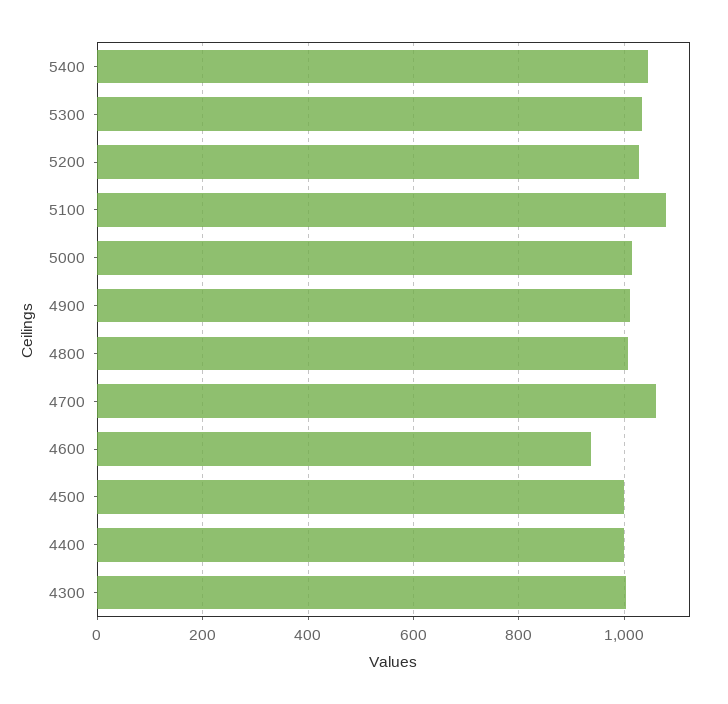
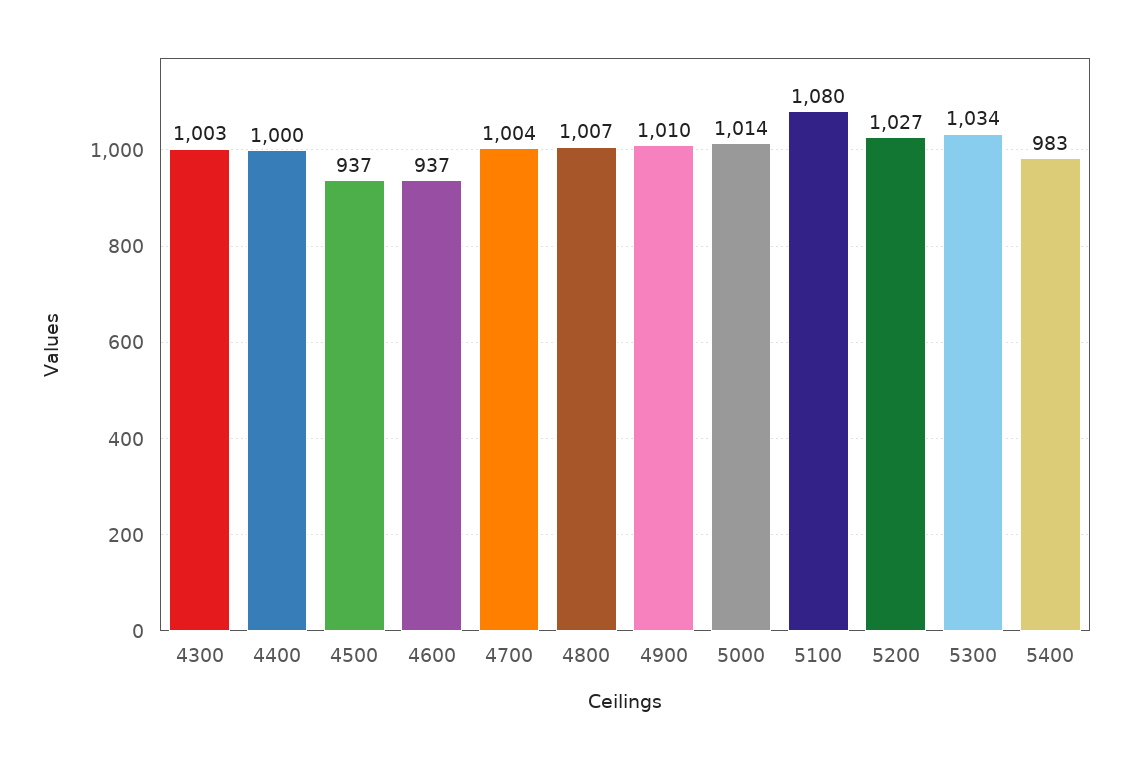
  {
-   "5400": 1040,
+   "5400": 983,
    "5300": 1034,
    "5200": 1027,
    "5100": 1080,
    "5000": 1014,
    "4900": 1010,
    "4800": 1007,
-   "4700": 1060,
+   "4700": 1004,
    "4600": 937,
-   "4500": 1000,
+   "4500": 937,
    "4400": 1000,
    "4300": 1003
  }

